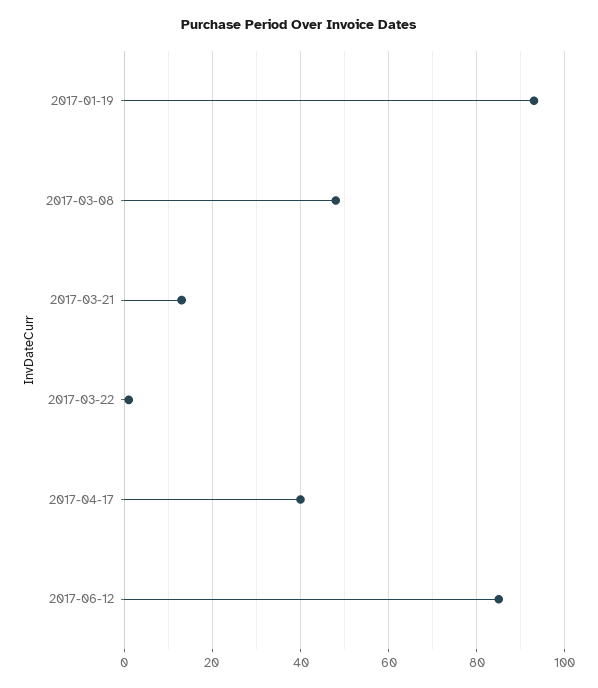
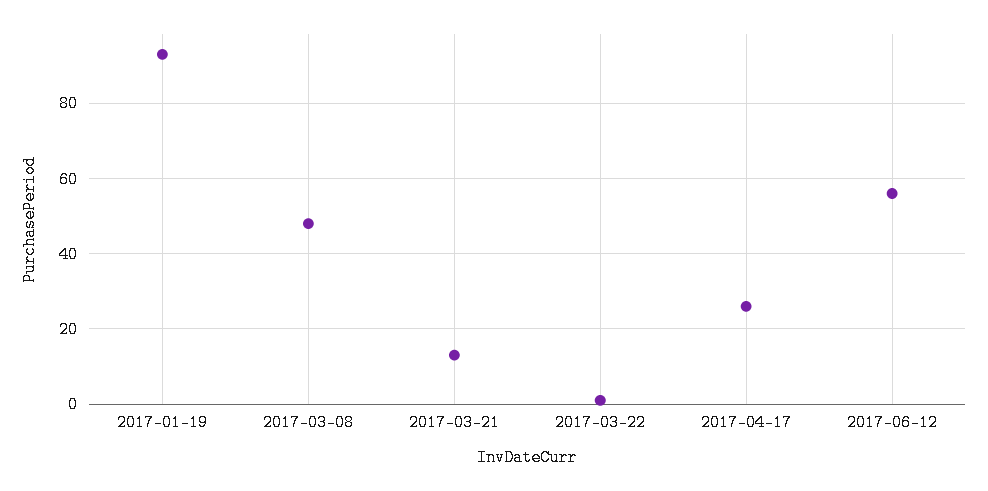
  {
    "2017-01-19": 95,
    "2017-03-08": 50,
    "2017-03-21": 15,
    "2017-03-22": 0,
-   "2017-04-17": 40,
+   "2017-04-17": 25,
-   "2017-06-12": 85
+   "2017-06-12": 55
  }

